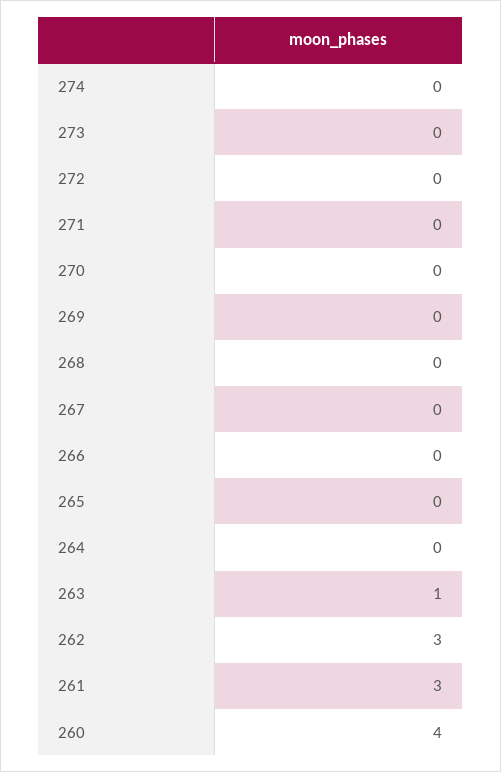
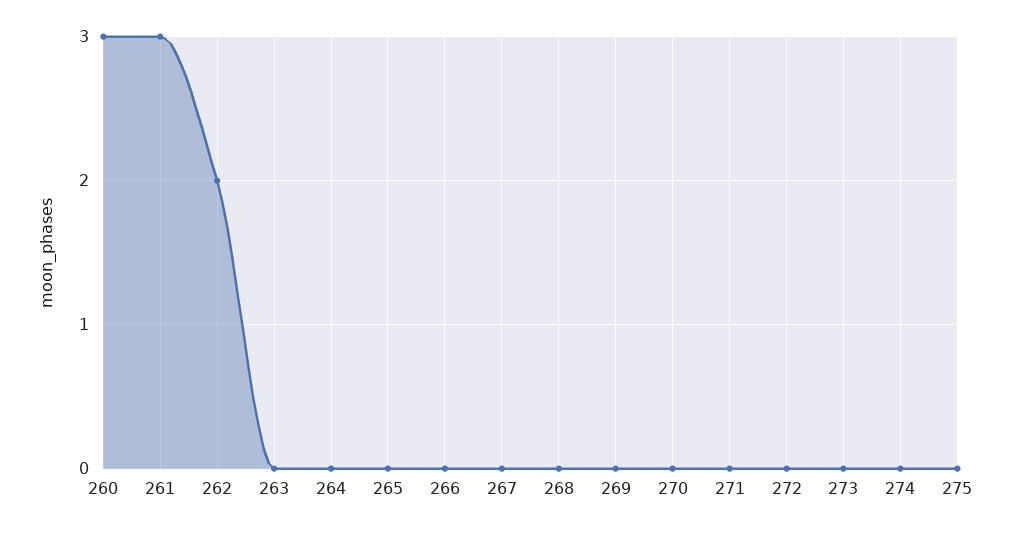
  {
    "274": 0,
    "273": 0,
    "272": 0,
    "271": 0,
    "270": 0,
    "269": 0,
    "268": 0,
    "267": 0,
    "266": 0,
    "265": 0,
    "264": 0,
-   "263": 1,
+   "263": 0,
-   "262": 3,
+   "262": 2,
    "261": 3,
-   "260": 4
+   "260": 3,
+   "275": 0
  }

